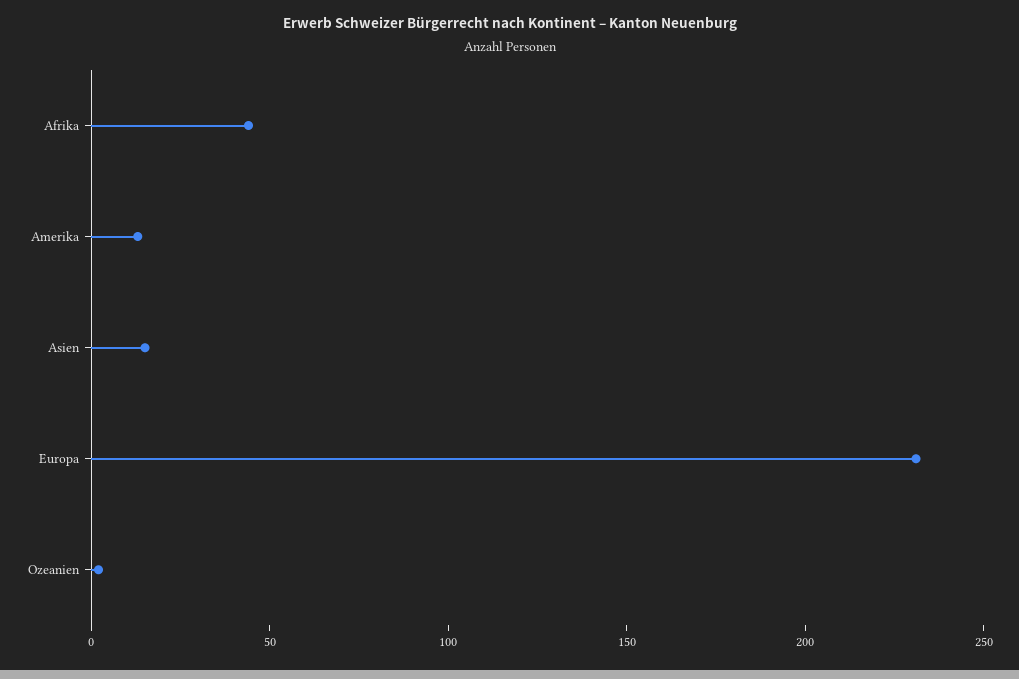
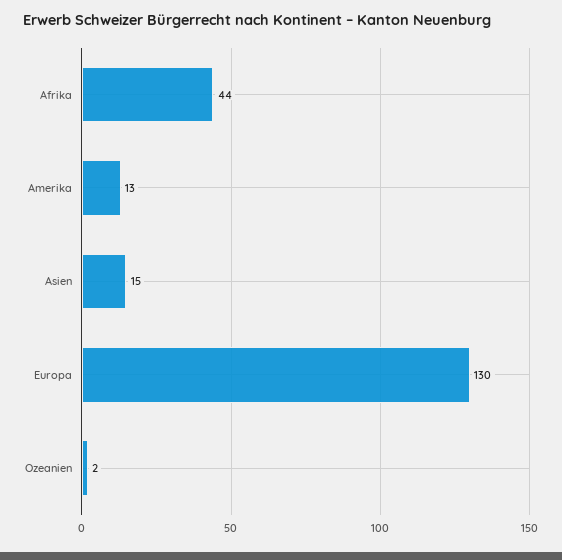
  {
    "Afrika": 44,
    "Amerika": 13,
    "Asien": 15,
-   "Europa": 230,
+   "Europa": 130,
    "Ozeanien": 2
  }

